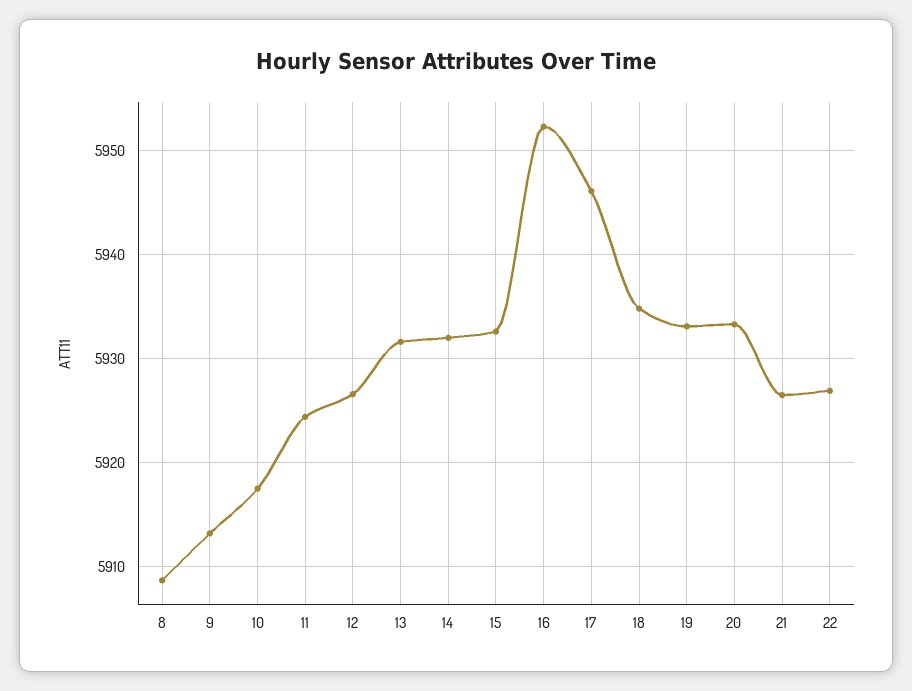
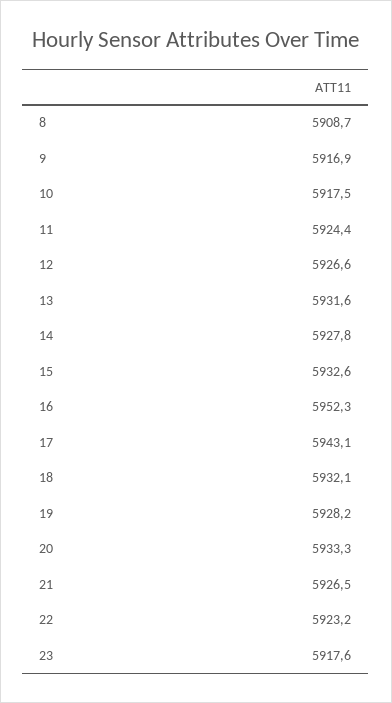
  {
    "8": 5908.7,
-   "9": 5913,
+   "9": 5916.9,
    "10": 5917.5,
    "11": 5924.4,
    "12": 5926.6,
    "13": 5931.6,
-   "14": 5932,
+   "14": 5927.8,
    "15": 5932.6,
    "16": 5952.3,
-   "17": 5946,
+   "17": 5943.1,
-   "18": 5935,
+   "18": 5932.1,
-   "19": 5933,
+   "19": 5928.2,
    "20": 5933.3,
    "21": 5926.5,
-   "22": 5927
+   "22": 5923.2,
+   "23": 5917.6
  }

